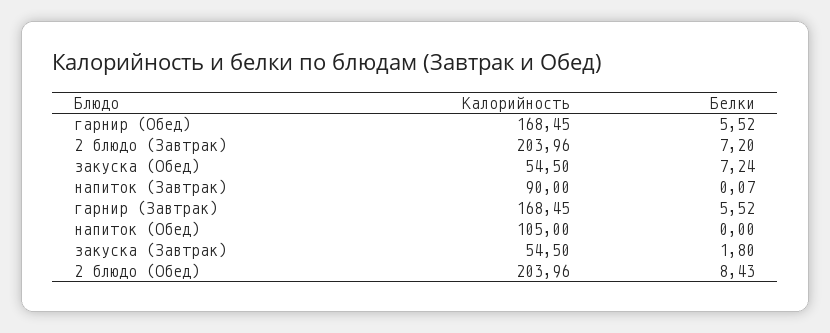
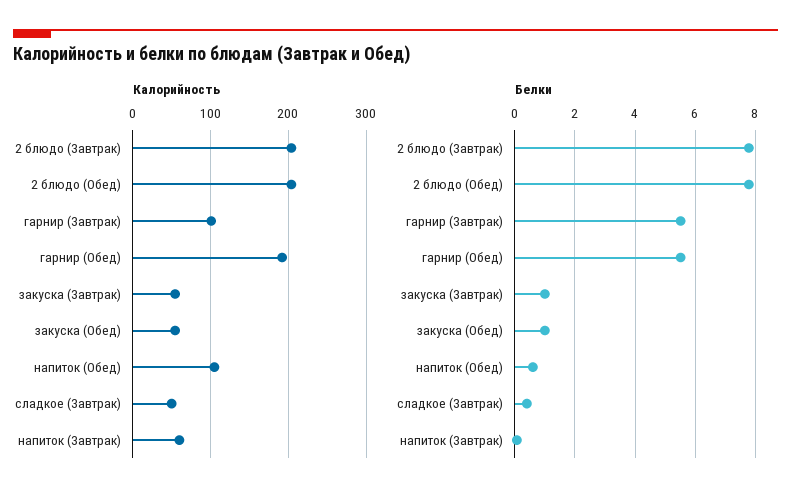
  {
    "Калорийность": {
-     "гарнир (Обед)": 168.45,
+     "гарнир (Обед)": 190,
      "2 блюдо (Завтрак)": 203.96,
      "закуска (Обед)": 54.5,
-     "напиток (Завтрак)": 90,
+     "напиток (Завтрак)": 60,
-     "гарнир (Завтрак)": 168.45,
+     "гарнир (Завтрак)": 100,
      "напиток (Обед)": 105,
      "закуска (Завтрак)": 54.5,
-     "2 блюдо (Обед)": 203.96
+     "2 блюдо (Обед)": 203.96,
+     "сладкое (Завтрак)": 50
    },
    "Белки": {
      "гарнир (Обед)": 5.52,
-     "2 блюдо (Завтрак)": 7.2,
+     "2 блюдо (Завтрак)": 7.8,
-     "закуска (Обед)": 7.24,
+     "закуска (Обед)": 1,
      "напиток (Завтрак)": 0.07,
      "гарнир (Завтрак)": 5.52,
-     "напиток (Обед)": 0,
+     "напиток (Обед)": 0.6,
-     "закуска (Завтрак)": 1.8,
+     "закуска (Завтрак)": 1,
-     "2 блюдо (Обед)": 8.43
+     "2 блюдо (Обед)": 7.8,
+     "сладкое (Завтрак)": 0.4
    }
  }

